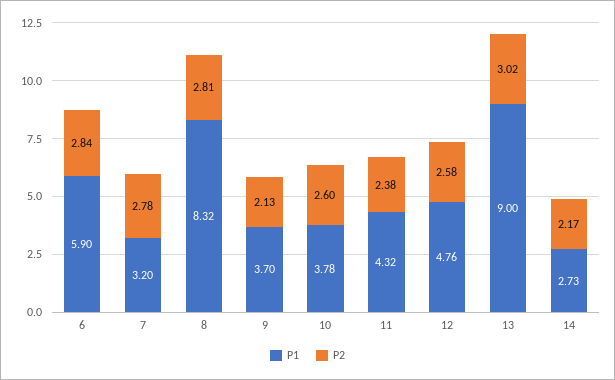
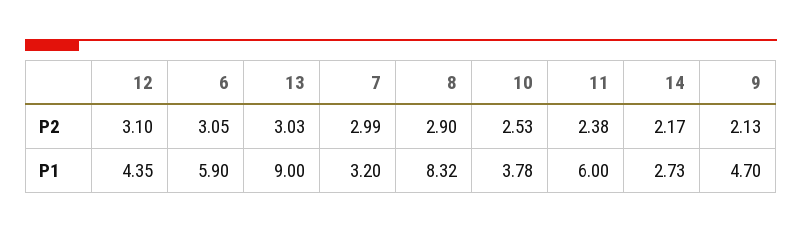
  {
    "P1": {
      "6": 5.9,
      "7": 3.2,
      "8": 8.32,
-     "9": 3.7,
+     "9": 4.7,
      "10": 3.78,
-     "11": 4.32,
+     "11": 6,
-     "12": 4.76,
+     "12": 4.35,
      "13": 9,
      "14": 2.73
    },
    "P2": {
-     "6": 2.84,
+     "6": 3.05,
-     "7": 2.78,
+     "7": 2.99,
-     "8": 2.81,
+     "8": 2.9,
      "9": 2.13,
-     "10": 2.6,
+     "10": 2.53,
      "11": 2.38,
-     "12": 2.58,
+     "12": 3.1,
-     "13": 3.02,
+     "13": 3.03,
      "14": 2.17
    }
  }

